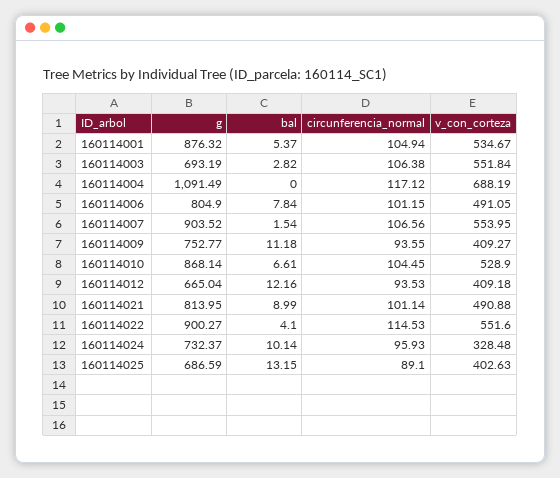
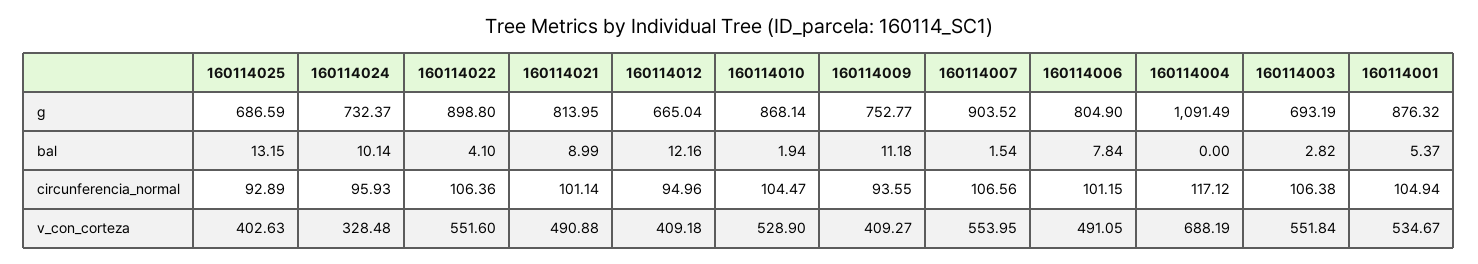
  {
    "g": {
      "160114001": 876.32,
      "160114003": 693.19,
      "160114004": 1091.49,
      "160114006": 804.9,
      "160114007": 903.52,
      "160114009": 752.77,
      "160114010": 868.14,
      "160114012": 665.04,
      "160114021": 813.95,
-     "160114022": 900.27,
+     "160114022": 898.8,
      "160114024": 732.37,
      "160114025": 686.59
    },
    "bal": {
      "160114001": 5.37,
      "160114003": 2.82,
      "160114004": 0,
      "160114006": 7.84,
      "160114007": 1.54,
      "160114009": 11.18,
-     "160114010": 6.61,
+     "160114010": 1.94,
      "160114012": 12.16,
      "160114021": 8.99,
      "160114022": 4.1,
      "160114024": 10.14,
      "160114025": 13.15
    },
    "circunferencia_normal": {
      "160114001": 104.94,
      "160114003": 106.38,
      "160114004": 117.12,
      "160114006": 101.15,
      "160114007": 106.56,
      "160114009": 93.55,
-     "160114010": 104.45,
+     "160114010": 104.47,
-     "160114012": 93.53,
+     "160114012": 94.96,
      "160114021": 101.14,
-     "160114022": 114.53,
+     "160114022": 106.36,
      "160114024": 95.93,
-     "160114025": 89.1
+     "160114025": 92.89
    },
    "v_con_corteza": {
      "160114001": 534.67,
      "160114003": 551.84,
      "160114004": 688.19,
      "160114006": 491.05,
      "160114007": 553.95,
      "160114009": 409.27,
      "160114010": 528.9,
      "160114012": 409.18,
      "160114021": 490.88,
      "160114022": 551.6,
      "160114024": 328.48,
      "160114025": 402.63
    }
  }

